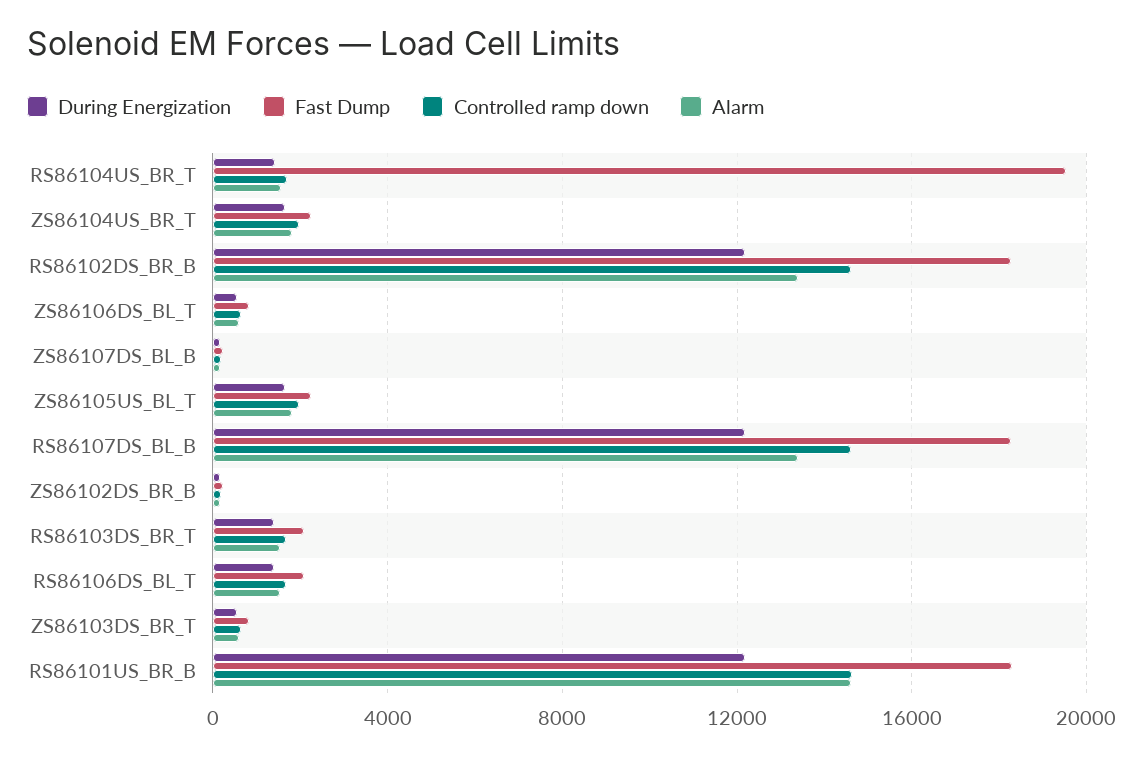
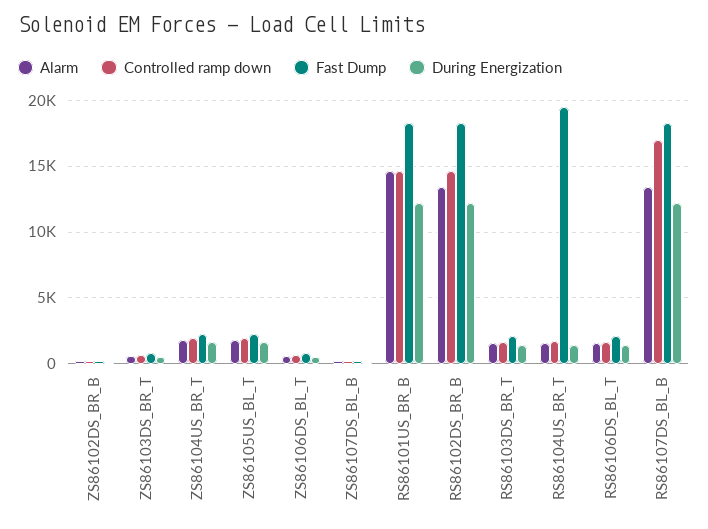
  {
    "During Energization": {
      "RS86104US_BR_T": 1500,
      "ZS86104US_BR_T": 1500,
      "RS86102DS_BR_B": 12000,
      "ZS86106DS_BL_T": 500,
      "ZS86107DS_BL_B": 0,
      "ZS86105US_BL_T": 1500,
      "RS86107DS_BL_B": 12000,
      "ZS86102DS_BR_B": 0,
      "RS86103DS_BR_T": 1500,
      "RS86106DS_BL_T": 1500,
      "ZS86103DS_BR_T": 500,
      "RS86101US_BR_B": 12000
    },
    "Fast Dump": {
      "RS86104US_BR_T": 19500,
      "ZS86104US_BR_T": 2000,
      "RS86102DS_BR_B": 18500,
      "ZS86106DS_BL_T": 1000,
      "ZS86107DS_BL_B": 0,
      "ZS86105US_BL_T": 2000,
      "RS86107DS_BL_B": 18500,
      "ZS86102DS_BR_B": 0,
      "RS86103DS_BR_T": 2000,
      "RS86106DS_BL_T": 2000,
      "ZS86103DS_BR_T": 1000,
      "RS86101US_BR_B": 18500
    },
    "Controlled ramp down": {
      "RS86104US_BR_T": 1500,
      "ZS86104US_BR_T": 2000,
      "RS86102DS_BR_B": 14500,
      "ZS86106DS_BL_T": 500,
      "ZS86107DS_BL_B": 0,
      "ZS86105US_BL_T": 2000,
-     "RS86107DS_BL_B": 14500,
+     "RS86107DS_BL_B": 17000,
      "ZS86102DS_BR_B": 0,
      "RS86103DS_BR_T": 1500,
      "RS86106DS_BL_T": 1500,
      "ZS86103DS_BR_T": 500,
      "RS86101US_BR_B": 14500
    },
    "Alarm": {
      "RS86104US_BR_T": 1500,
      "ZS86104US_BR_T": 2000,
      "RS86102DS_BR_B": 13500,
      "ZS86106DS_BL_T": 500,
      "ZS86107DS_BL_B": 0,
      "ZS86105US_BL_T": 2000,
      "RS86107DS_BL_B": 13500,
      "ZS86102DS_BR_B": 0,
      "RS86103DS_BR_T": 1500,
      "RS86106DS_BL_T": 1500,
      "ZS86103DS_BR_T": 500,
      "RS86101US_BR_B": 14500
    }
  }

